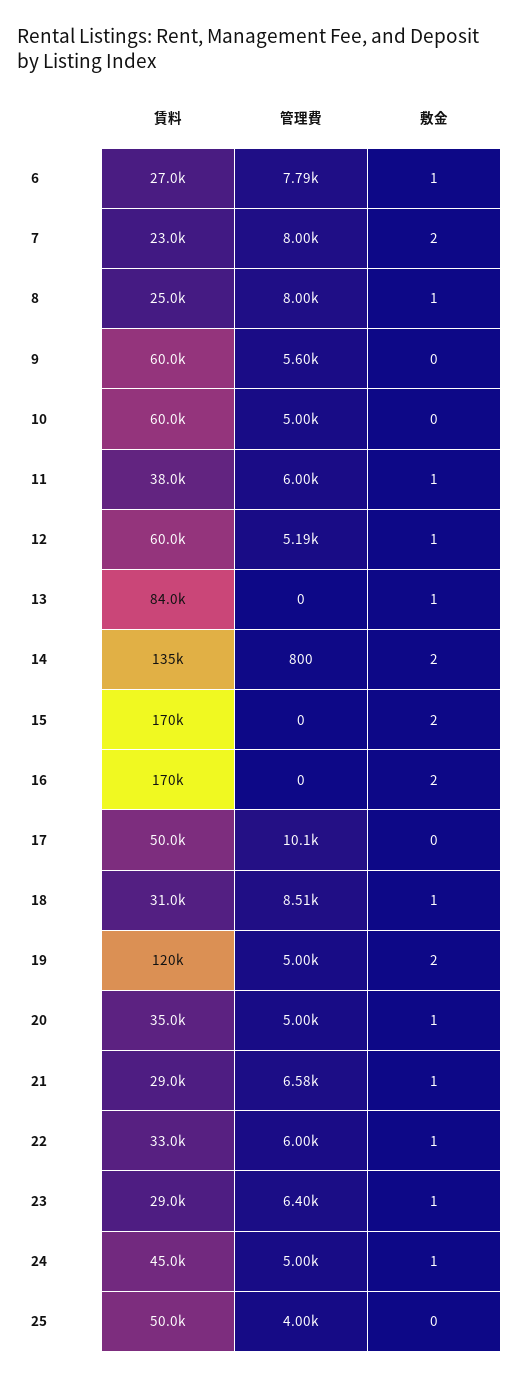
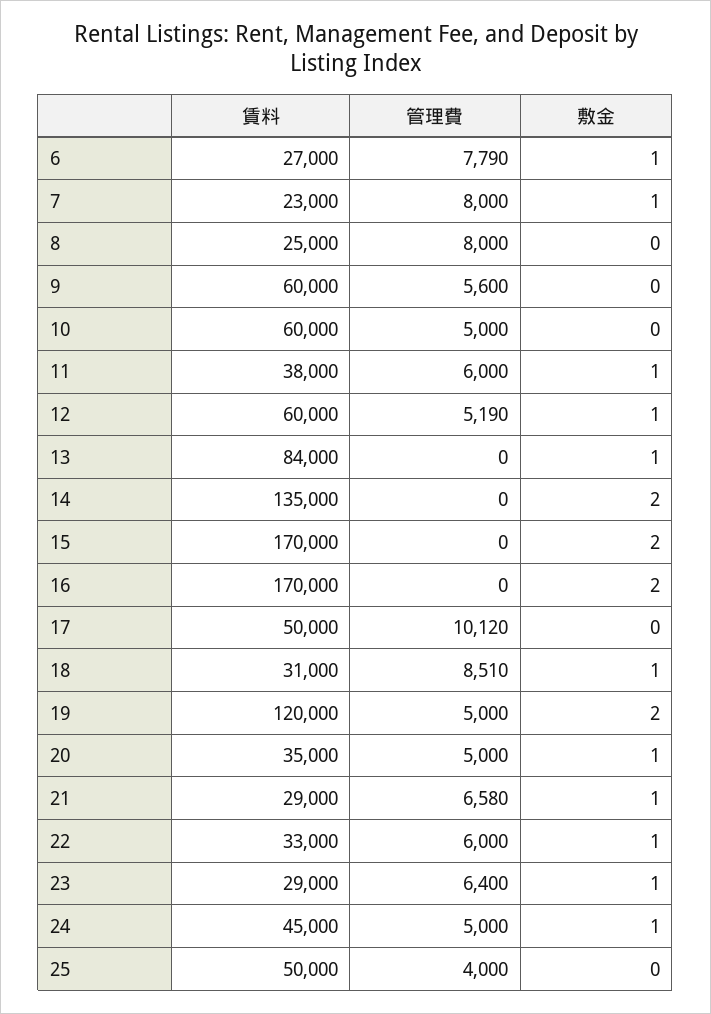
  {
    "賃料": {
      "6": 27000,
      "7": 23000,
      "8": 25000,
      "9": 60000,
      "10": 60000,
      "11": 38000,
      "12": 60000,
      "13": 84000,
      "14": 135000,
      "15": 170000,
      "16": 170000,
      "17": 50000,
      "18": 31000,
      "19": 120000,
      "20": 35000,
      "21": 29000,
      "22": 33000,
      "23": 29000,
      "24": 45000,
      "25": 50000
    },
    "管理費": {
      "6": 7790,
      "7": 8000,
      "8": 8000,
      "9": 5600,
      "10": 5000,
      "11": 6000,
      "12": 5190,
      "13": 0,
-     "14": 800,
+     "14": 0,
      "15": 0,
      "16": 0,
      "17": 10120,
      "18": 8510,
      "19": 5000,
      "20": 5000,
      "21": 6580,
      "22": 6000,
      "23": 6400,
      "24": 5000,
      "25": 4000
    },
    "敷金": {
      "6": 1,
-     "7": 2,
+     "7": 1,
-     "8": 1,
+     "8": 0,
      "9": 0,
      "10": 0,
      "11": 1,
      "12": 1,
      "13": 1,
      "14": 2,
      "15": 2,
      "16": 2,
      "17": 0,
      "18": 1,
      "19": 2,
      "20": 1,
      "21": 1,
      "22": 1,
      "23": 1,
      "24": 1,
      "25": 0
    }
  }

